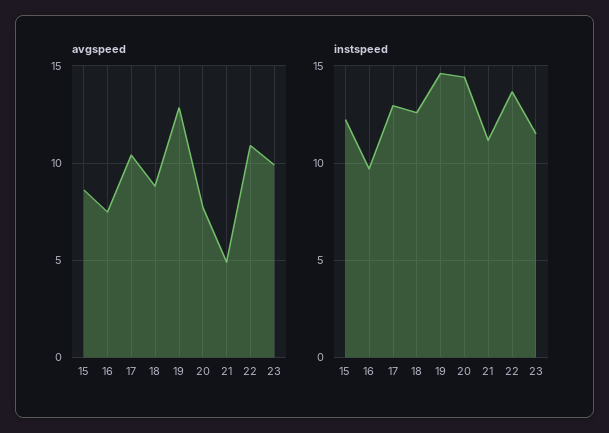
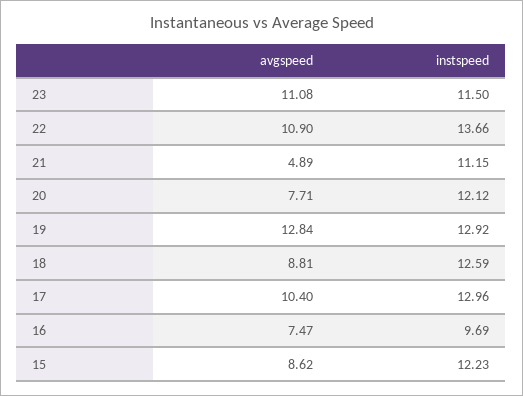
  {
    "avgspeed": {
      "15": 8.62,
      "16": 7.47,
      "17": 10.4,
      "18": 8.81,
      "19": 12.84,
      "20": 7.71,
      "21": 4.89,
      "22": 10.9,
-     "23": 10
+     "23": 11.08
    },
    "instspeed": {
      "15": 12.23,
      "16": 9.69,
      "17": 12.96,
      "18": 12.59,
-     "19": 14.5,
+     "19": 12.92,
-     "20": 14.5,
+     "20": 12.12,
      "21": 11.15,
      "22": 13.66,
      "23": 11.5
    }
  }

